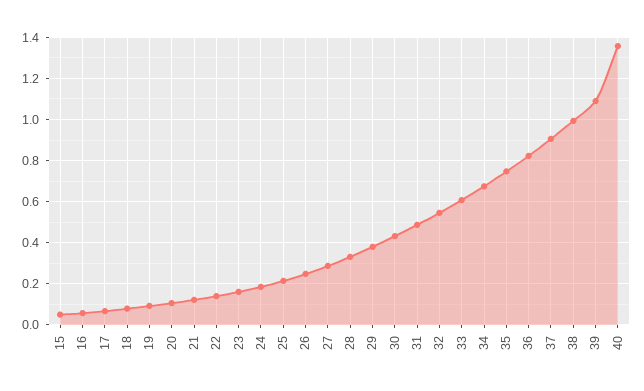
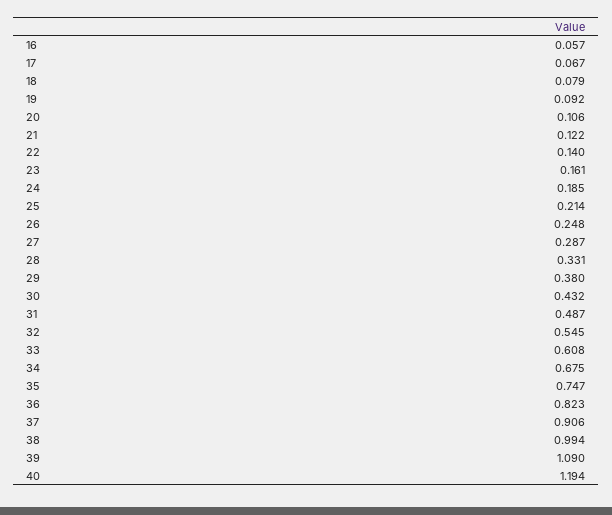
  {
-   "15": 0.05,
    "16": 0.057,
    "17": 0.067,
    "18": 0.079,
    "19": 0.092,
    "20": 0.106,
    "21": 0.122,
    "22": 0.14,
    "23": 0.161,
    "24": 0.185,
    "25": 0.214,
    "26": 0.248,
    "27": 0.287,
    "28": 0.331,
    "29": 0.38,
    "30": 0.432,
    "31": 0.487,
    "32": 0.545,
    "33": 0.608,
    "34": 0.675,
    "35": 0.747,
    "36": 0.823,
    "37": 0.906,
    "38": 0.994,
    "39": 1.09,
-   "40": 1.35
+   "40": 1.194
  }

